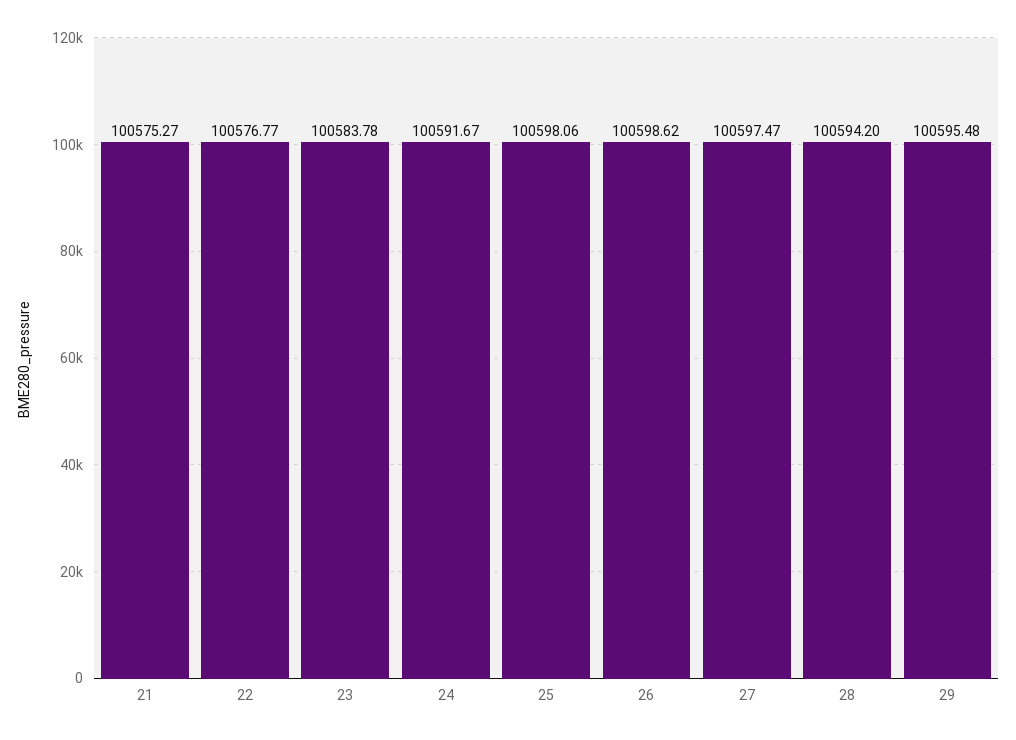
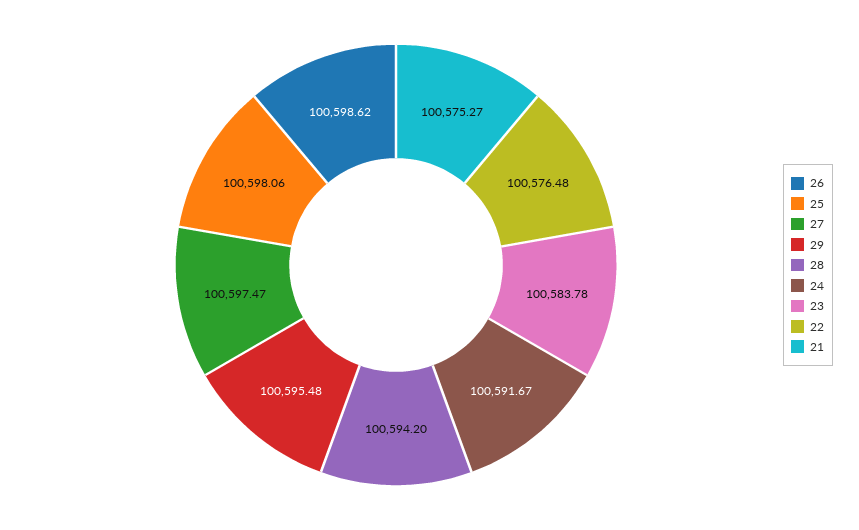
  {
    "21": 100575.27,
-   "22": 100576.77,
+   "22": 100576.48,
    "23": 100583.78,
    "24": 100591.67,
    "25": 100598.06,
    "26": 100598.62,
    "27": 100597.47,
    "28": 100594.2,
    "29": 100595.48
  }

